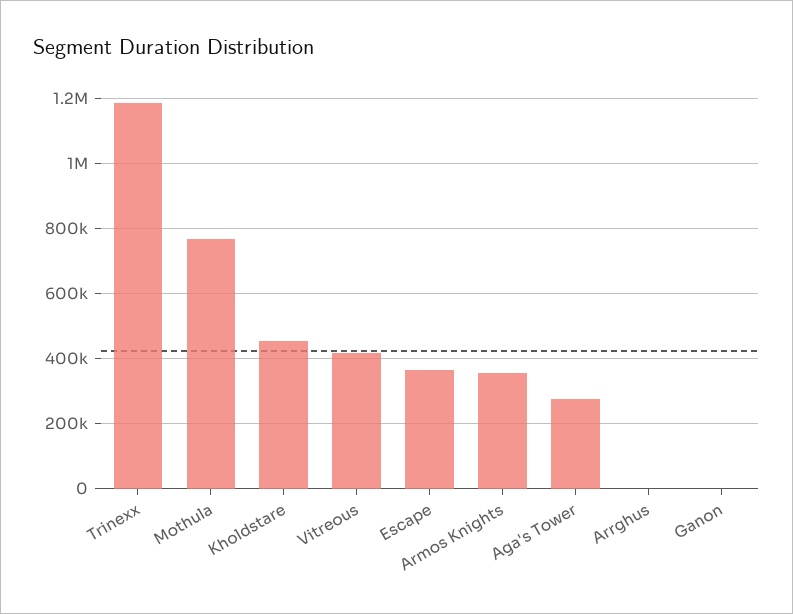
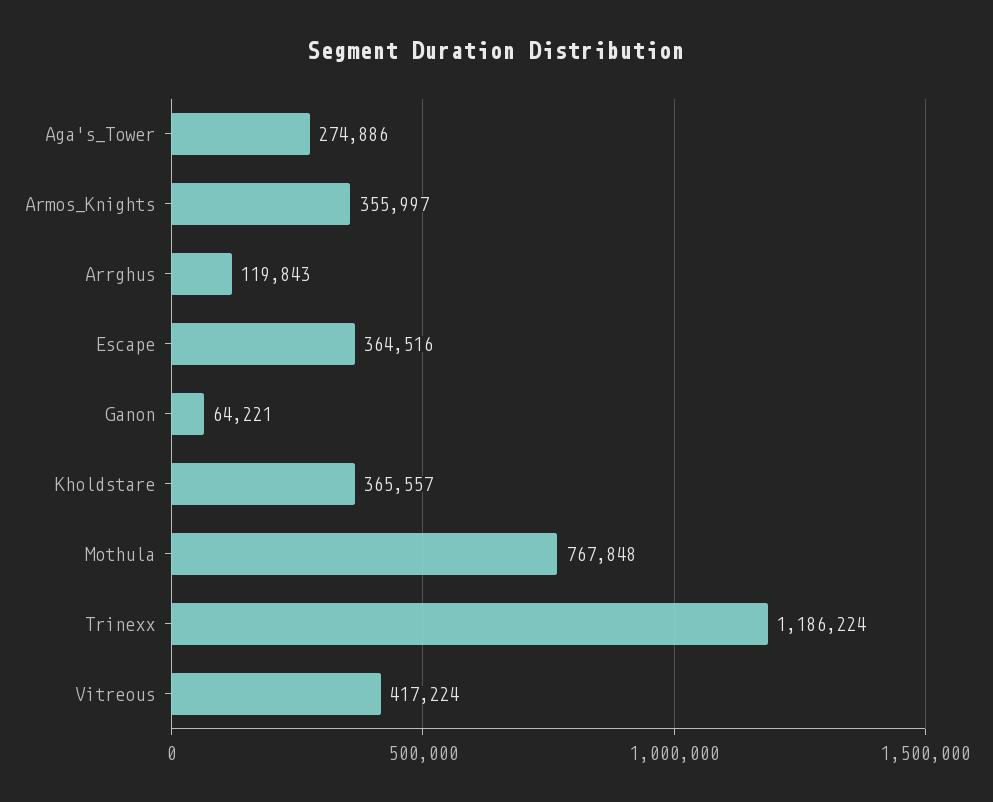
  {
    "Trinexx": 1186224,
    "Mothula": 767848,
-   "Kholdstare": 460000,
+   "Kholdstare": 365557,
    "Vitreous": 417224,
    "Escape": 364516,
    "Armos Knights": 355997,
    "Aga's Tower": 274886,
-   "Arrghus": 0,
+   "Arrghus": 119843,
-   "Ganon": 0
+   "Ganon": 64221
  }

